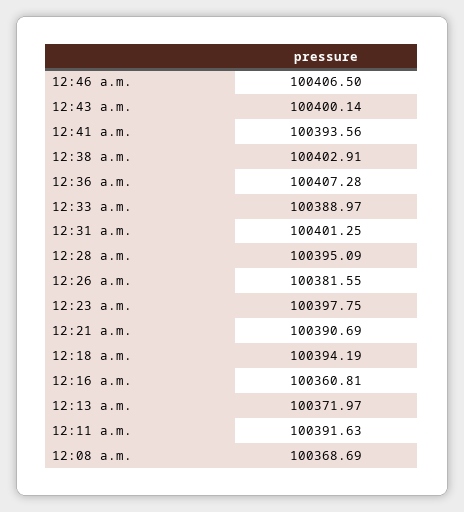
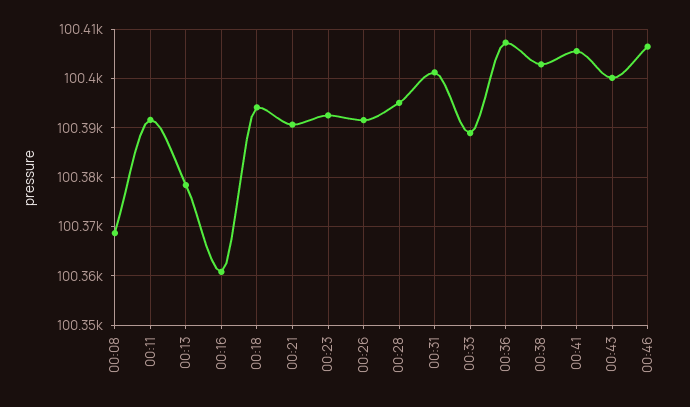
  {
    "12:46 a.m.": 100406.5,
    "12:43 a.m.": 100400.14,
-   "12:41 a.m.": 100393.56,
+   "12:41 a.m.": 100406,
    "12:38 a.m.": 100402.91,
    "12:36 a.m.": 100407.28,
    "12:33 a.m.": 100388.97,
    "12:31 a.m.": 100401.25,
    "12:28 a.m.": 100395.09,
-   "12:26 a.m.": 100381.55,
+   "12:26 a.m.": 100392,
-   "12:23 a.m.": 100397.75,
+   "12:23 a.m.": 100392,
    "12:21 a.m.": 100390.69,
    "12:18 a.m.": 100394.19,
    "12:16 a.m.": 100360.81,
-   "12:13 a.m.": 100371.97,
+   "12:13 a.m.": 100378,
    "12:11 a.m.": 100391.63,
    "12:08 a.m.": 100368.69
  }

